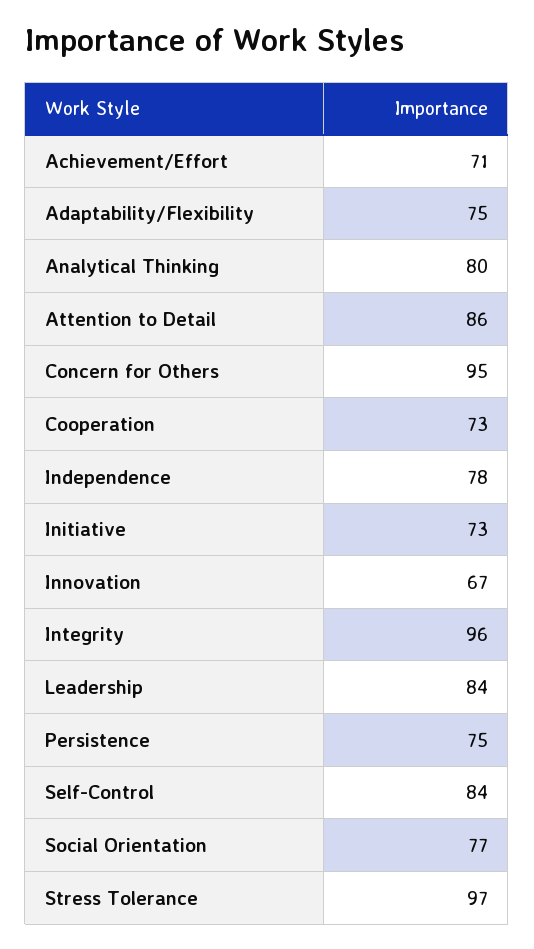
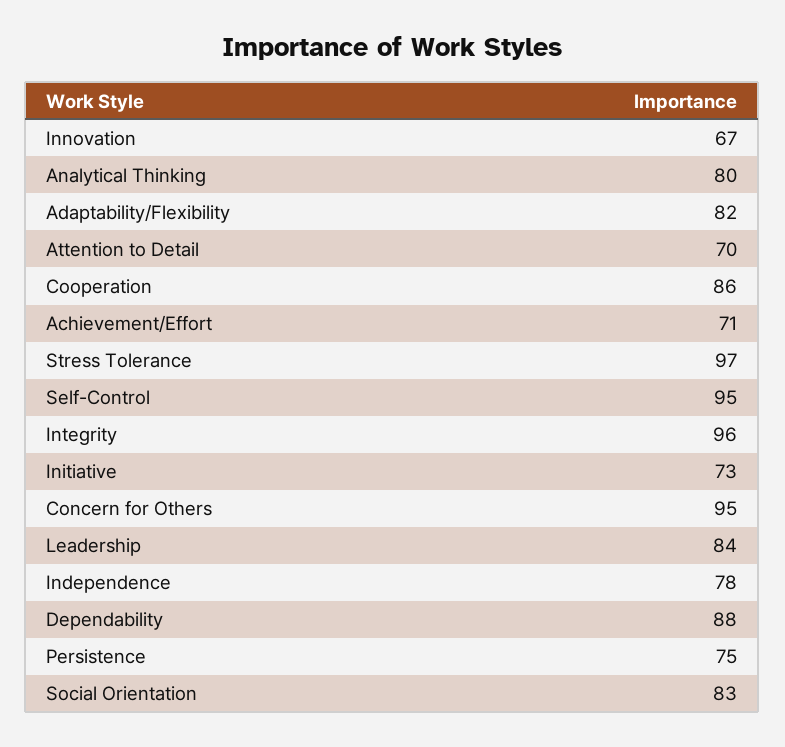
  {
    "Achievement/Effort": 71,
-   "Adaptability/Flexibility": 75,
+   "Adaptability/Flexibility": 82,
    "Analytical Thinking": 80,
-   "Attention to Detail": 86,
+   "Attention to Detail": 70,
    "Concern for Others": 95,
-   "Cooperation": 73,
+   "Cooperation": 86,
    "Independence": 78,
    "Initiative": 73,
    "Innovation": 67,
    "Integrity": 96,
    "Leadership": 84,
    "Persistence": 75,
-   "Self-Control": 84,
+   "Self-Control": 95,
-   "Social Orientation": 77,
+   "Social Orientation": 83,
-   "Stress Tolerance": 97
+   "Stress Tolerance": 97,
+   "Dependability": 88
  }

